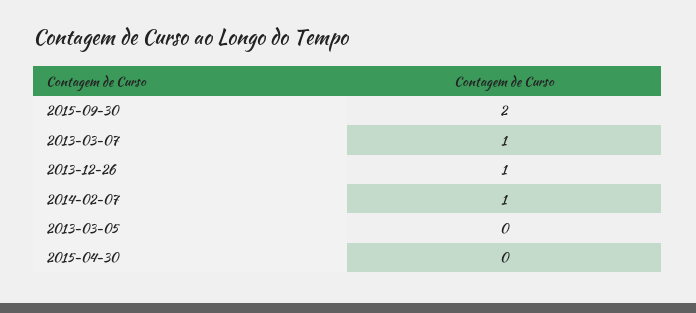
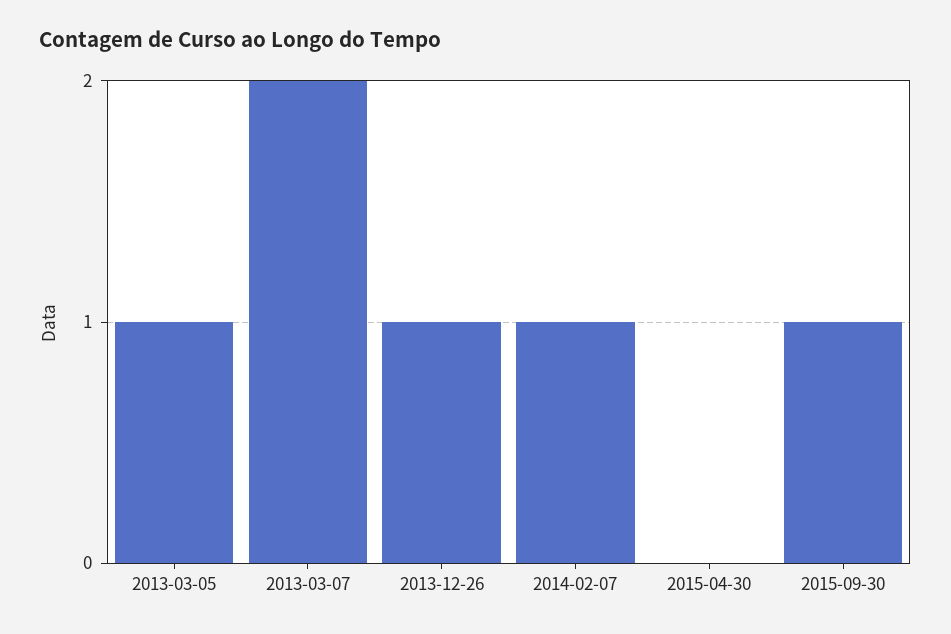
  {
-   "2015-09-30": 2,
+   "2015-09-30": 1,
-   "2013-03-07": 1,
+   "2013-03-07": 2,
    "2013-12-26": 1,
    "2014-02-07": 1,
-   "2013-03-05": 0,
+   "2013-03-05": 1,
    "2015-04-30": 0
  }

